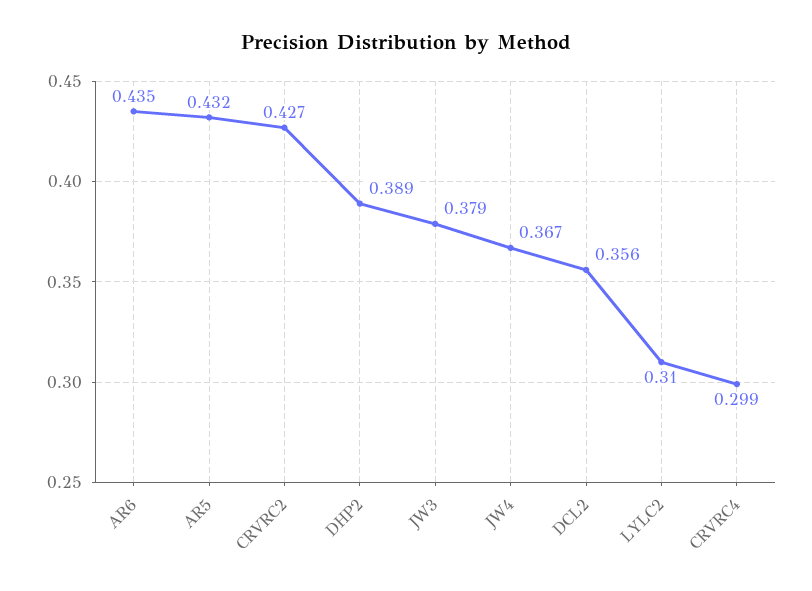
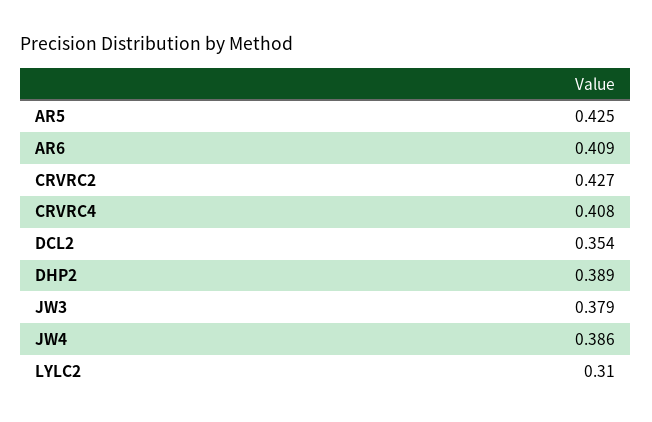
  {
-   "AR6": 0.435,
+   "AR6": 0.409,
-   "AR5": 0.432,
+   "AR5": 0.425,
    "CRVRC2": 0.427,
    "DHP2": 0.389,
    "JW3": 0.379,
-   "JW4": 0.367,
+   "JW4": 0.386,
-   "DCL2": 0.356,
+   "DCL2": 0.354,
    "LYLC2": 0.31,
-   "CRVRC4": 0.299
+   "CRVRC4": 0.408
  }

